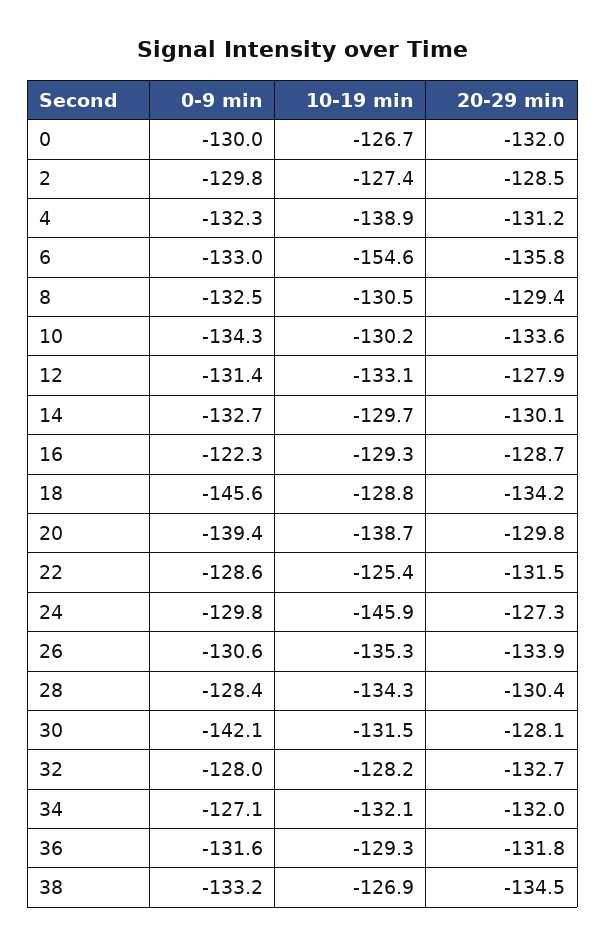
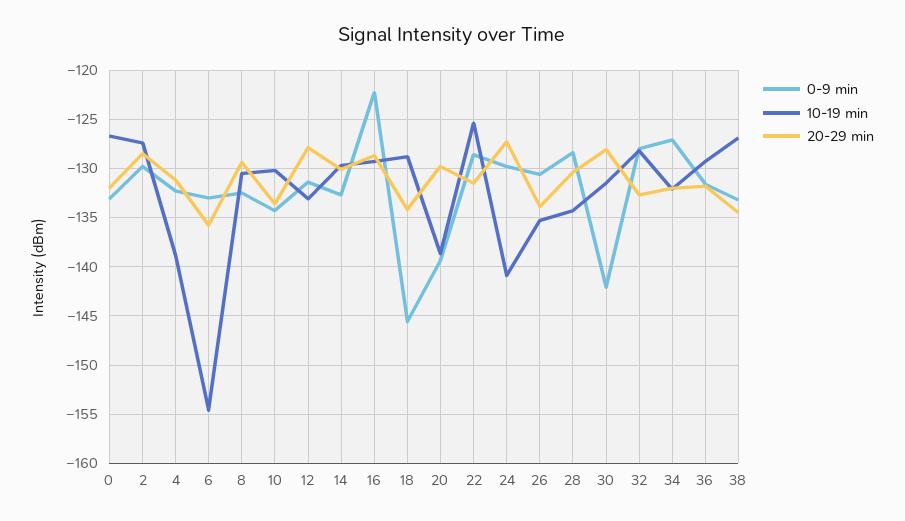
  {
    "0-9 min": {
-     "0": -130,
+     "0": -133,
      "2": -129.8,
      "4": -132.3,
      "6": -133,
      "8": -132.5,
      "10": -134.3,
      "12": -131.4,
      "14": -132.7,
      "16": -122.3,
      "18": -145.6,
      "20": -139.4,
      "22": -128.6,
      "24": -129.8,
      "26": -130.6,
      "28": -128.4,
      "30": -142.1,
      "32": -128,
      "34": -127.1,
      "36": -131.6,
      "38": -133.2
    },
    "10-19 min": {
      "0": -126.7,
      "2": -127.4,
      "4": -138.9,
      "6": -154.6,
      "8": -130.5,
      "10": -130.2,
      "12": -133.1,
      "14": -129.7,
      "16": -129.3,
      "18": -128.8,
      "20": -138.7,
      "22": -125.4,
-     "24": -145.9,
+     "24": -141,
      "26": -135.3,
      "28": -134.3,
      "30": -131.5,
      "32": -128.2,
      "34": -132.1,
      "36": -129.3,
      "38": -126.9
    },
    "20-29 min": {
      "0": -132,
      "2": -128.5,
      "4": -131.2,
      "6": -135.8,
      "8": -129.4,
      "10": -133.6,
      "12": -127.9,
      "14": -130.1,
      "16": -128.7,
      "18": -134.2,
      "20": -129.8,
      "22": -131.5,
      "24": -127.3,
      "26": -133.9,
      "28": -130.4,
      "30": -128.1,
      "32": -132.7,
      "34": -132,
      "36": -131.8,
      "38": -134.5
    }
  }

